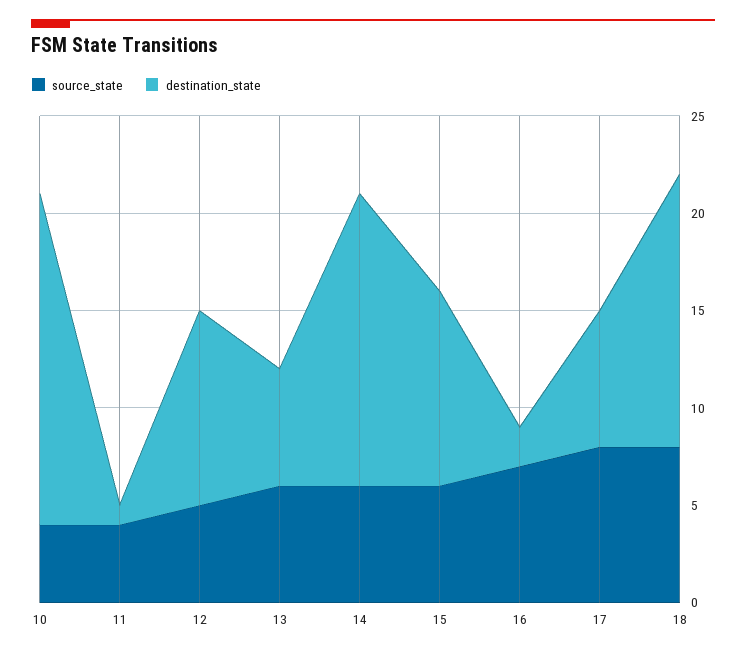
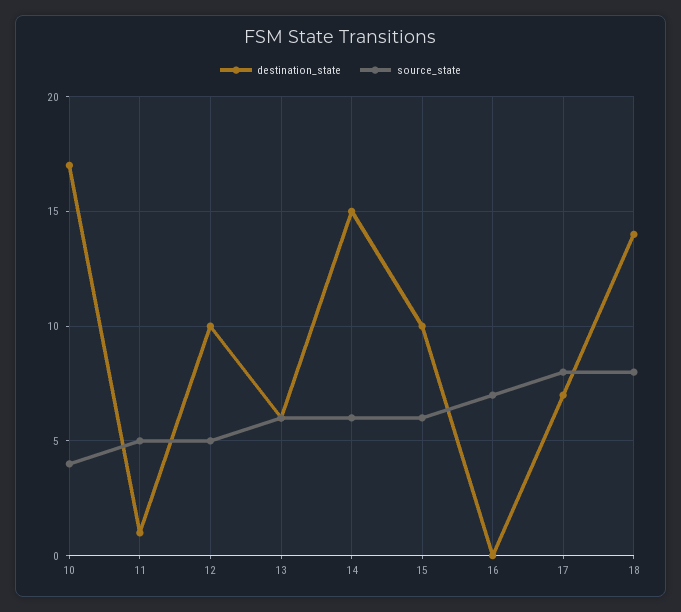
  {
    "source_state": {
      "10": 4,
-     "11": 4,
+     "11": 5,
      "12": 5,
      "13": 6,
      "14": 6,
      "15": 6,
      "16": 7,
      "17": 8,
      "18": 8
    },
    "destination_state": {
      "10": 17,
      "11": 1,
      "12": 10,
      "13": 6,
      "14": 15,
      "15": 10,
-     "16": 2,
+     "16": 0,
      "17": 7,
      "18": 14
    }
  }

